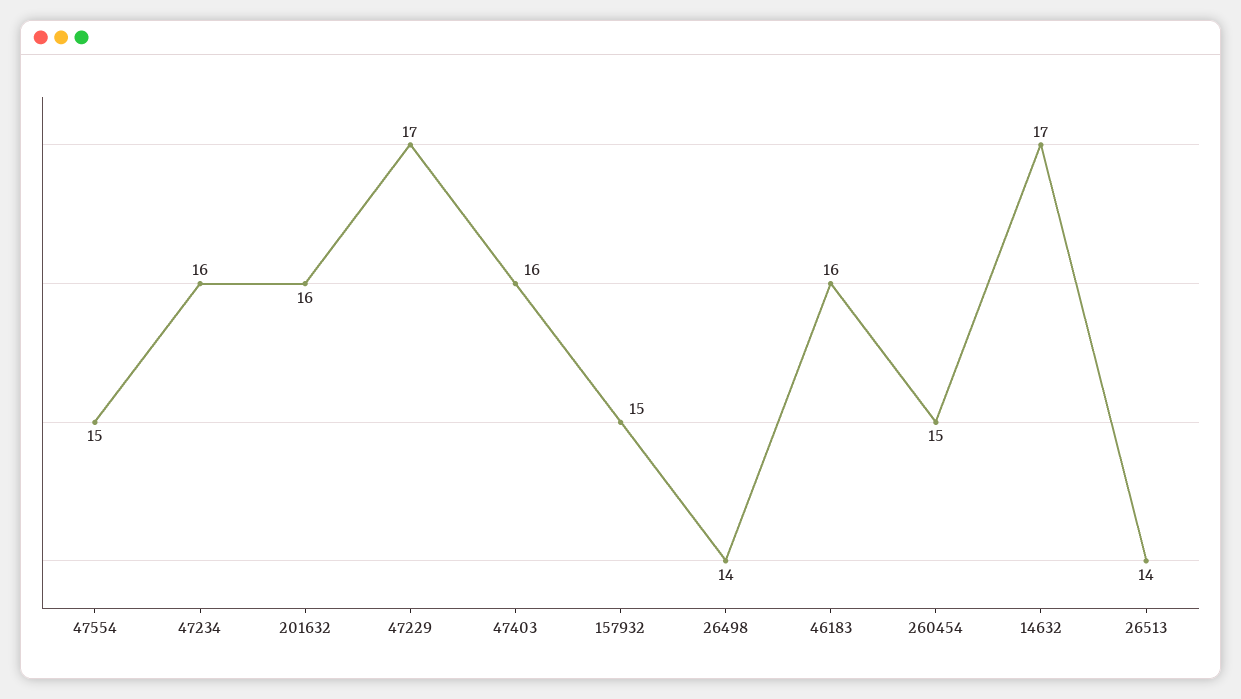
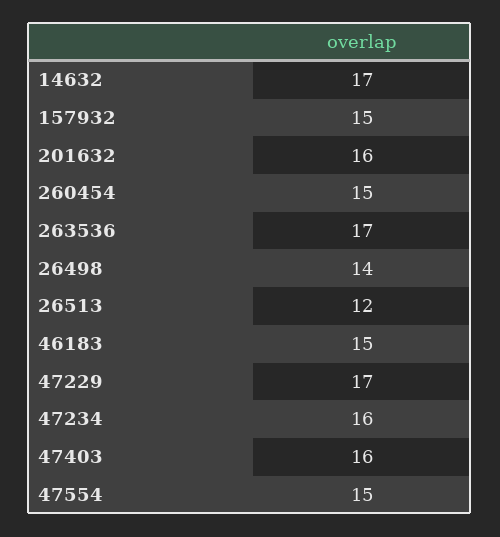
  {
    "47554": 15,
    "47234": 16,
    "201632": 16,
    "47229": 17,
    "47403": 16,
    "157932": 15,
    "26498": 14,
-   "46183": 16,
+   "46183": 15,
    "260454": 15,
    "14632": 17,
-   "26513": 14
+   "26513": 12,
+   "263536": 17
  }

